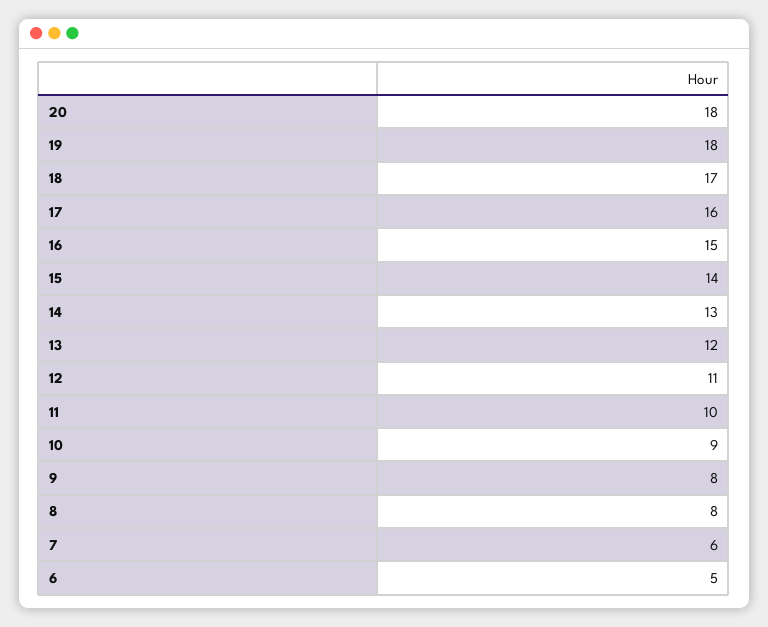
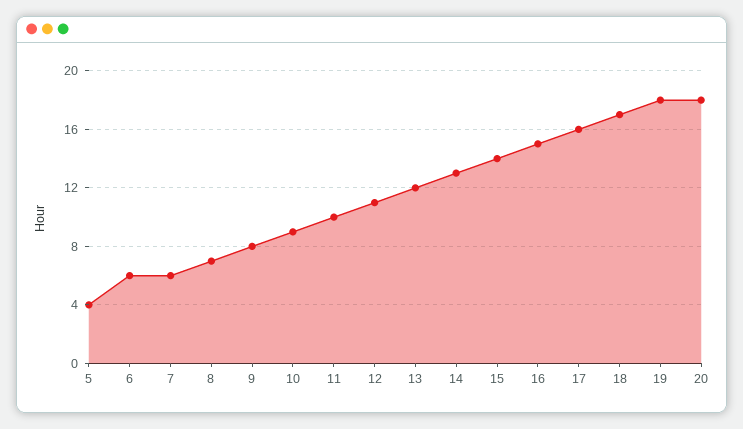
  {
    "20": 18,
    "19": 18,
    "18": 17,
    "17": 16,
    "16": 15,
    "15": 14,
    "14": 13,
    "13": 12,
    "12": 11,
    "11": 10,
    "10": 9,
    "9": 8,
-   "8": 8,
+   "8": 7,
    "7": 6,
-   "6": 5
+   "6": 6,
+   "5": 4
  }

